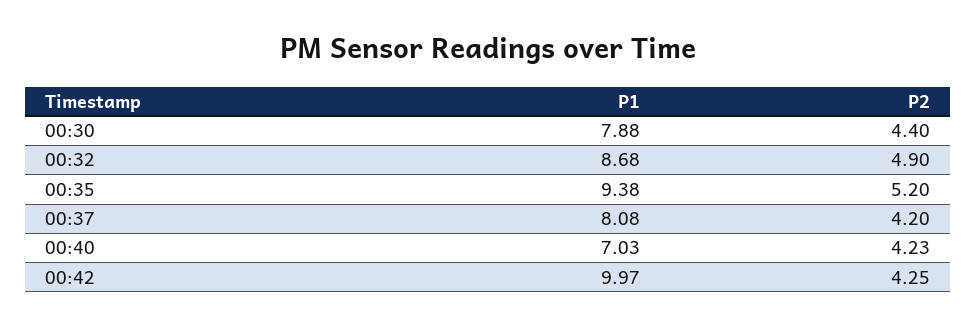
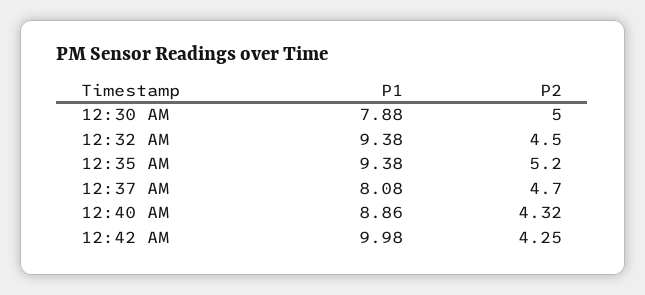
  {
    "P1": {
      "00:30": 7.88,
-     "00:32": 8.68,
+     "00:32": 9.38,
      "00:35": 9.38,
      "00:37": 8.08,
-     "00:40": 7.03,
+     "00:40": 8.86,
-     "00:42": 9.97
+     "00:42": 9.98
    },
    "P2": {
-     "00:30": 4.4,
+     "00:30": 5,
-     "00:32": 4.9,
+     "00:32": 4.5,
      "00:35": 5.2,
-     "00:37": 4.2,
+     "00:37": 4.7,
-     "00:40": 4.23,
+     "00:40": 4.32,
      "00:42": 4.25
    }
  }

